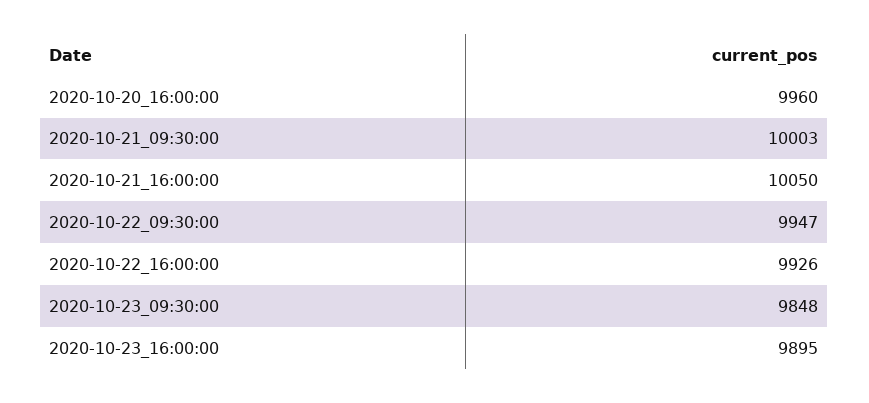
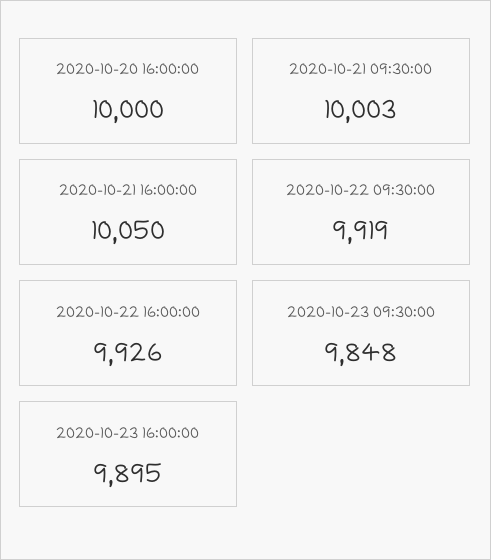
  {
-   "2020-10-20_16:00:00": 9960,
+   "2020-10-20_16:00:00": 10000,
    "2020-10-21_09:30:00": 10003,
    "2020-10-21_16:00:00": 10050,
-   "2020-10-22_09:30:00": 9947,
+   "2020-10-22_09:30:00": 9919,
    "2020-10-22_16:00:00": 9926,
    "2020-10-23_09:30:00": 9848,
    "2020-10-23_16:00:00": 9895
  }

